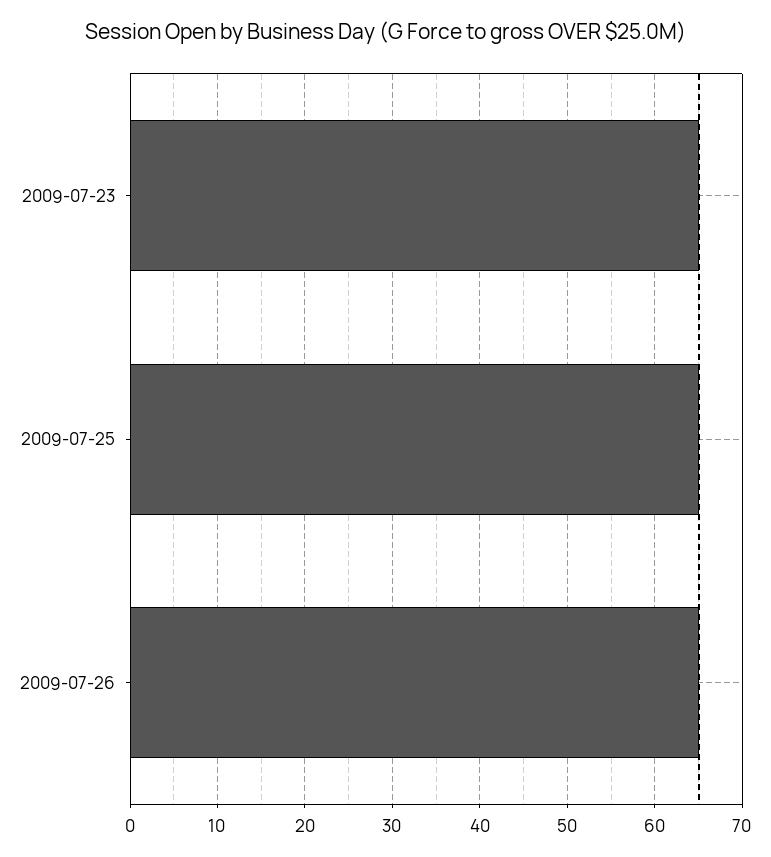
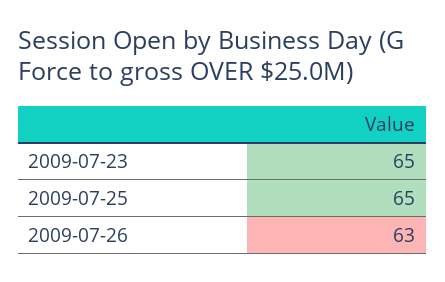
  {
    "2009-07-23": 65,
    "2009-07-25": 65,
-   "2009-07-26": 65
+   "2009-07-26": 63
  }

